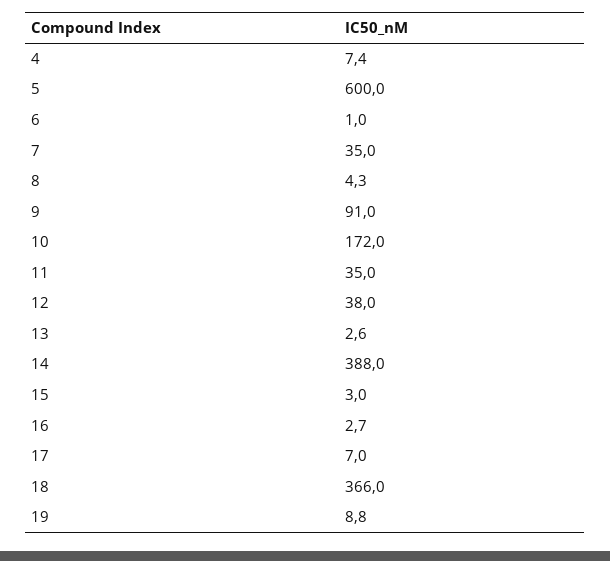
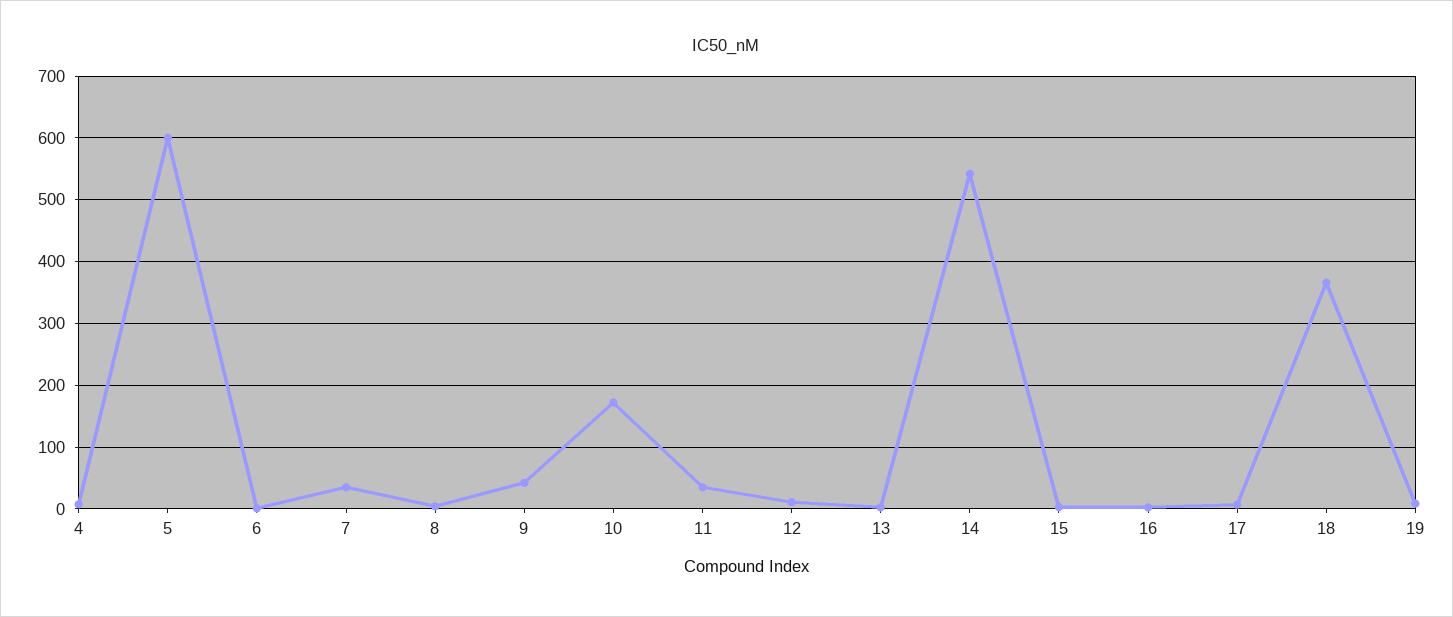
  {
    "4": 7.4,
    "5": 600,
    "6": 1,
    "7": 35,
    "8": 4.3,
-   "9": 91,
+   "9": 40,
    "10": 172,
    "11": 35,
-   "12": 38,
+   "12": 10,
    "13": 2.6,
-   "14": 388,
+   "14": 540,
    "15": 3,
    "16": 2.7,
    "17": 7,
    "18": 366,
    "19": 8.8
  }

